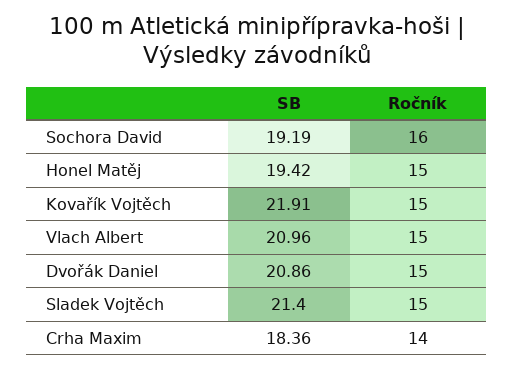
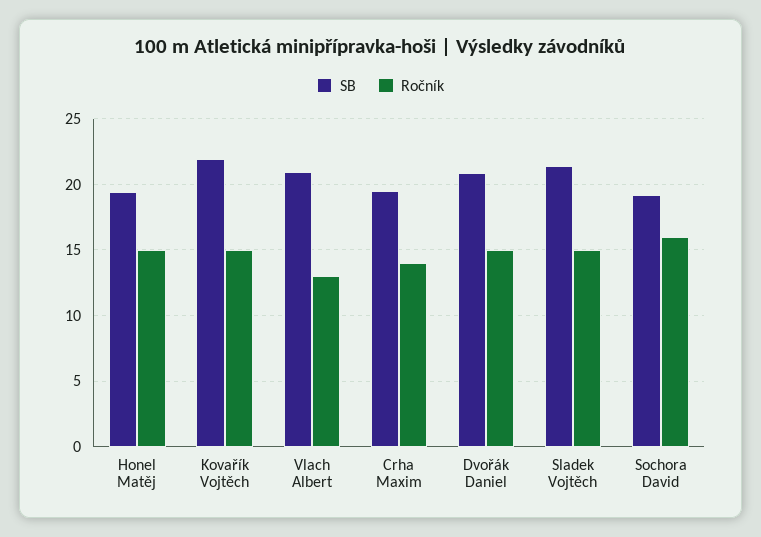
  {
    "SB": {
      "Sochora David": 19.19,
      "Honel Matěj": 19.42,
      "Kovařík Vojtěch": 21.91,
      "Vlach Albert": 20.96,
      "Dvořák Daniel": 20.86,
      "Sladek Vojtěch": 21.4,
-     "Crha Maxim": 18.36
+     "Crha Maxim": 19.5
    },
    "Ročník": {
      "Sochora David": 16,
      "Honel Matěj": 15,
      "Kovařík Vojtěch": 15,
-     "Vlach Albert": 15,
+     "Vlach Albert": 13,
      "Dvořák Daniel": 15,
      "Sladek Vojtěch": 15,
      "Crha Maxim": 14
    }
  }

